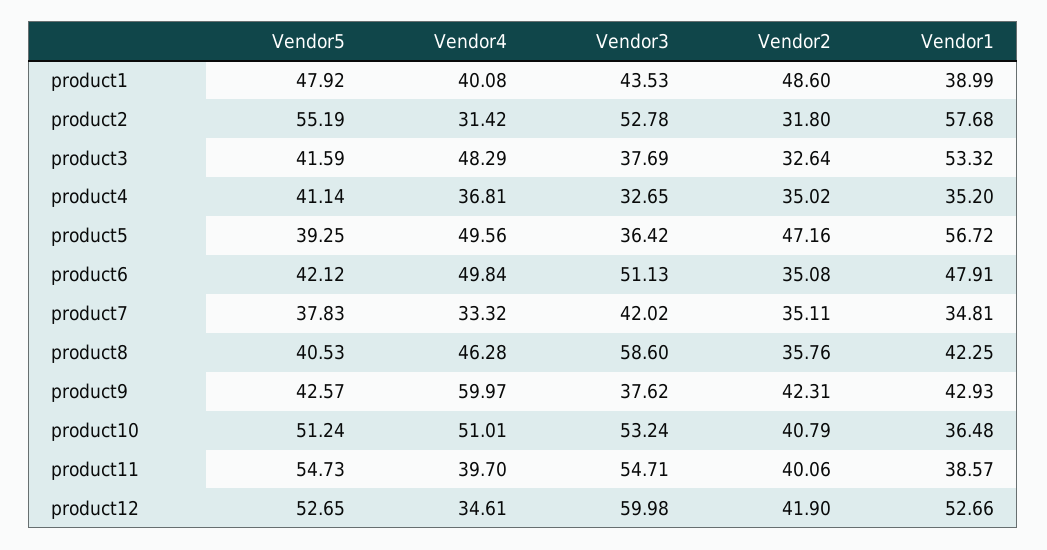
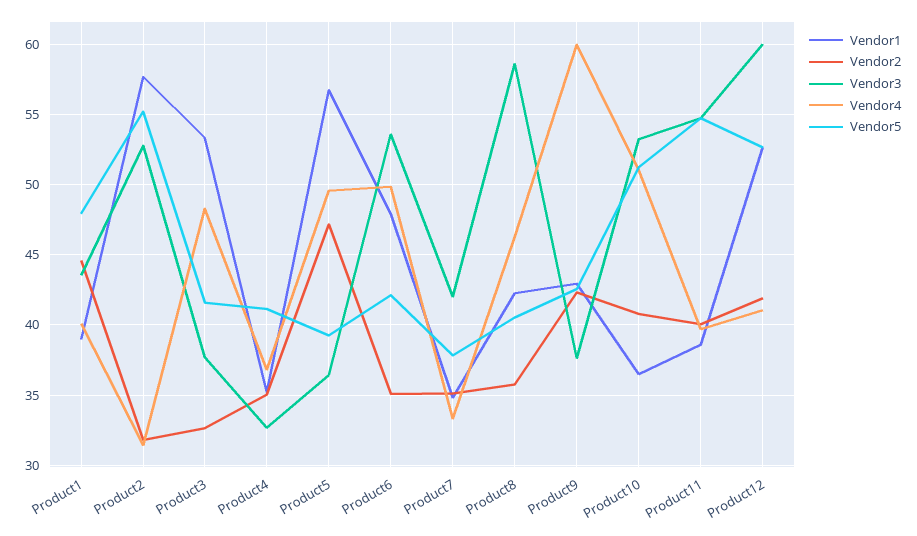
  {
    "Vendor5": {
      "product1": 47.92,
      "product2": 55.19,
      "product3": 41.59,
      "product4": 41.14,
      "product5": 39.25,
      "product6": 42.12,
      "product7": 37.83,
      "product8": 40.53,
      "product9": 42.57,
      "product10": 51.24,
      "product11": 54.73,
      "product12": 52.65
    },
    "Vendor4": {
      "product1": 40.08,
      "product2": 31.42,
      "product3": 48.29,
      "product4": 36.81,
      "product5": 49.56,
      "product6": 49.84,
      "product7": 33.32,
      "product8": 46.28,
      "product9": 59.97,
      "product10": 51.01,
      "product11": 39.7,
-     "product12": 34.61
+     "product12": 41
    },
    "Vendor3": {
      "product1": 43.53,
      "product2": 52.78,
      "product3": 37.69,
      "product4": 32.65,
      "product5": 36.42,
-     "product6": 51.13,
+     "product6": 53.5,
      "product7": 42.02,
      "product8": 58.6,
      "product9": 37.62,
      "product10": 53.24,
      "product11": 54.71,
      "product12": 59.98
    },
    "Vendor2": {
-     "product1": 48.6,
+     "product1": 44.5,
      "product2": 31.8,
      "product3": 32.64,
      "product4": 35.02,
      "product5": 47.16,
      "product6": 35.08,
      "product7": 35.11,
      "product8": 35.76,
      "product9": 42.31,
      "product10": 40.79,
      "product11": 40.06,
      "product12": 41.9
    },
    "Vendor1": {
      "product1": 38.99,
      "product2": 57.68,
      "product3": 53.32,
      "product4": 35.2,
      "product5": 56.72,
      "product6": 47.91,
      "product7": 34.81,
      "product8": 42.25,
      "product9": 42.93,
      "product10": 36.48,
      "product11": 38.57,
      "product12": 52.66
    }
  }

